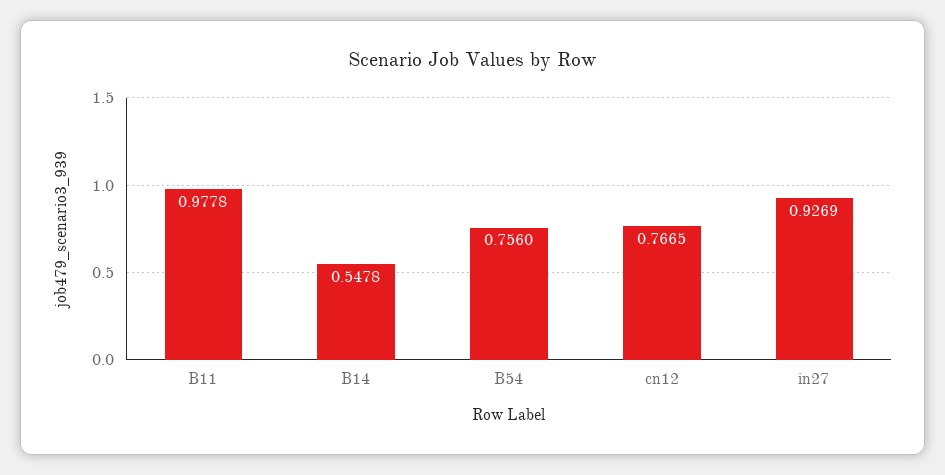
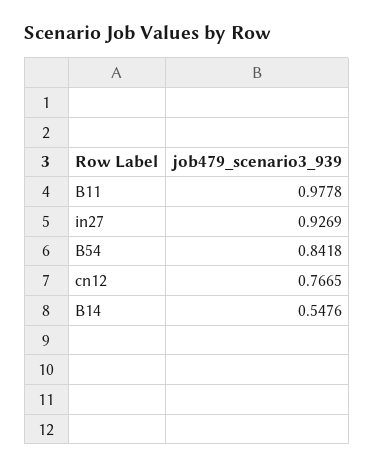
  {
    "B11": 0.9778,
-   "B14": 0.5478,
+   "B14": 0.5476,
-   "B54": 0.756,
+   "B54": 0.8418,
    "cn12": 0.7665,
    "in27": 0.9269
  }

